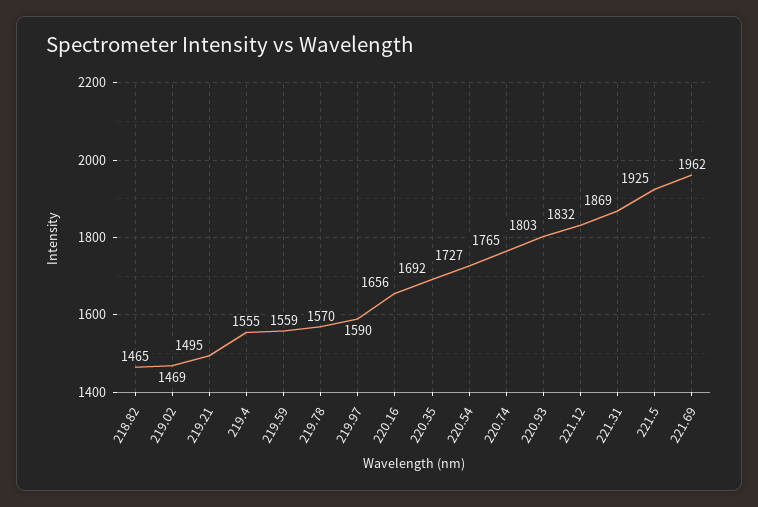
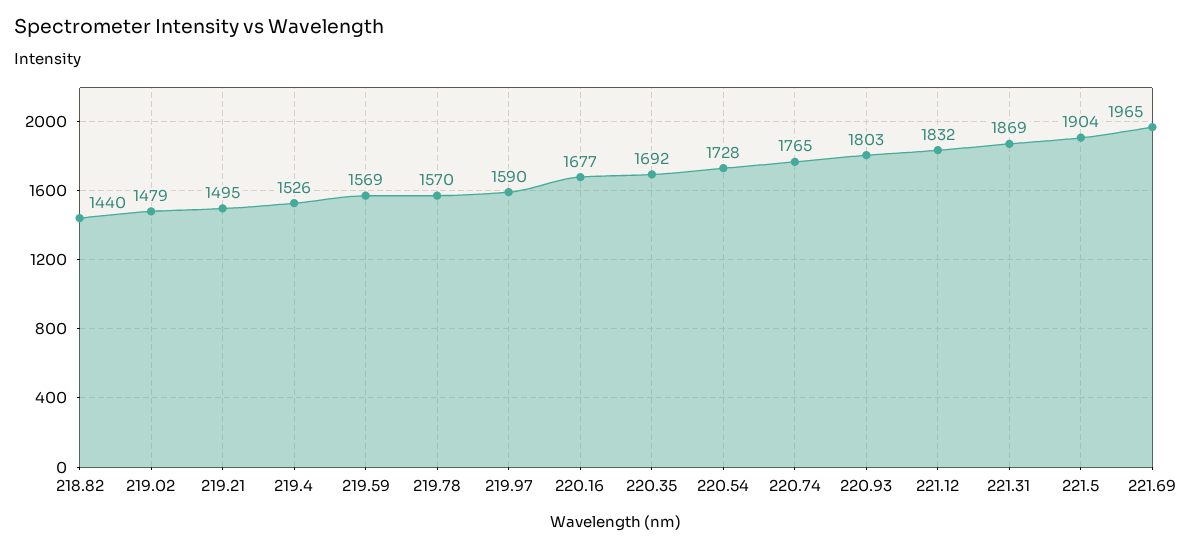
  {
-   "218.82": 1465,
+   "218.82": 1440,
-   "219.02": 1469,
+   "219.02": 1479,
    "219.21": 1495,
-   "219.4": 1555,
+   "219.4": 1526,
-   "219.59": 1559,
+   "219.59": 1569,
    "219.78": 1570,
    "219.97": 1590,
-   "220.16": 1656,
+   "220.16": 1677,
    "220.35": 1692,
-   "220.54": 1727,
+   "220.54": 1728,
    "220.74": 1765,
    "220.93": 1803,
    "221.12": 1832,
    "221.31": 1869,
-   "221.5": 1925,
+   "221.5": 1904,
-   "221.69": 1962
+   "221.69": 1965
  }

